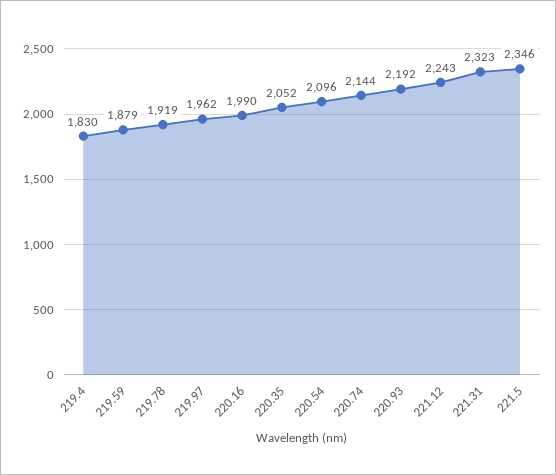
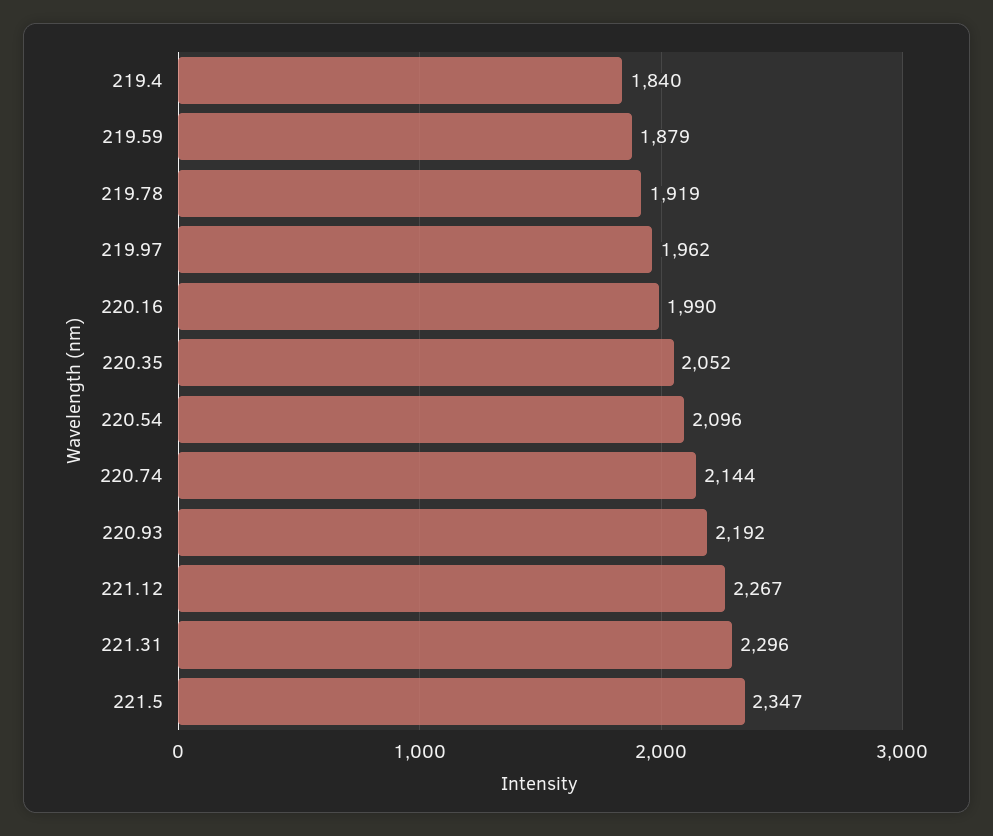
  {
-   "219.4": 1830,
+   "219.4": 1840,
    "219.59": 1879,
    "219.78": 1919,
    "219.97": 1962,
    "220.16": 1990,
    "220.35": 2052,
    "220.54": 2096,
    "220.74": 2144,
    "220.93": 2192,
-   "221.12": 2243,
+   "221.12": 2267,
-   "221.31": 2323,
+   "221.31": 2296,
-   "221.5": 2346
+   "221.5": 2347
  }

